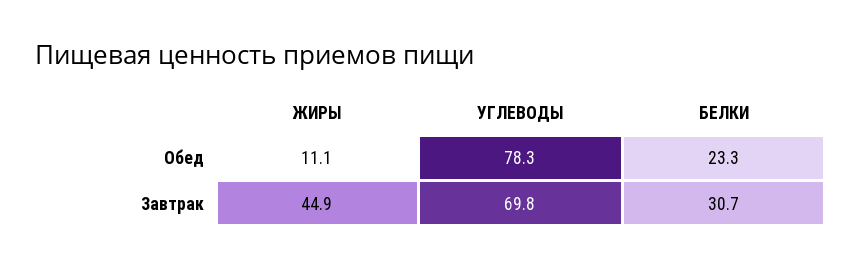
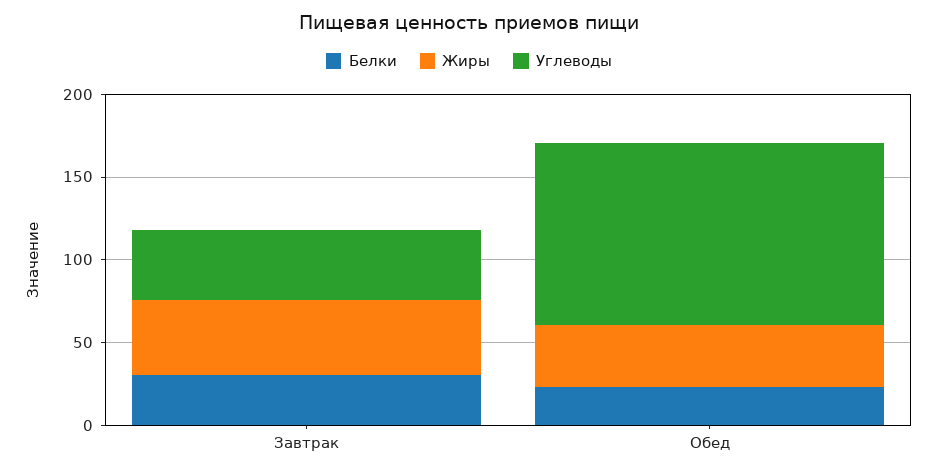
  {
    "ЖИРЫ": {
-     "Обед": 11.1,
+     "Обед": 40,
      "Завтрак": 44.9
    },
    "УГЛЕВОДЫ": {
-     "Обед": 78.3,
+     "Обед": 110,
-     "Завтрак": 69.8
+     "Завтрак": 40
    },
    "БЕЛКИ": {
      "Обед": 23.3,
      "Завтрак": 30.7
    }
  }

